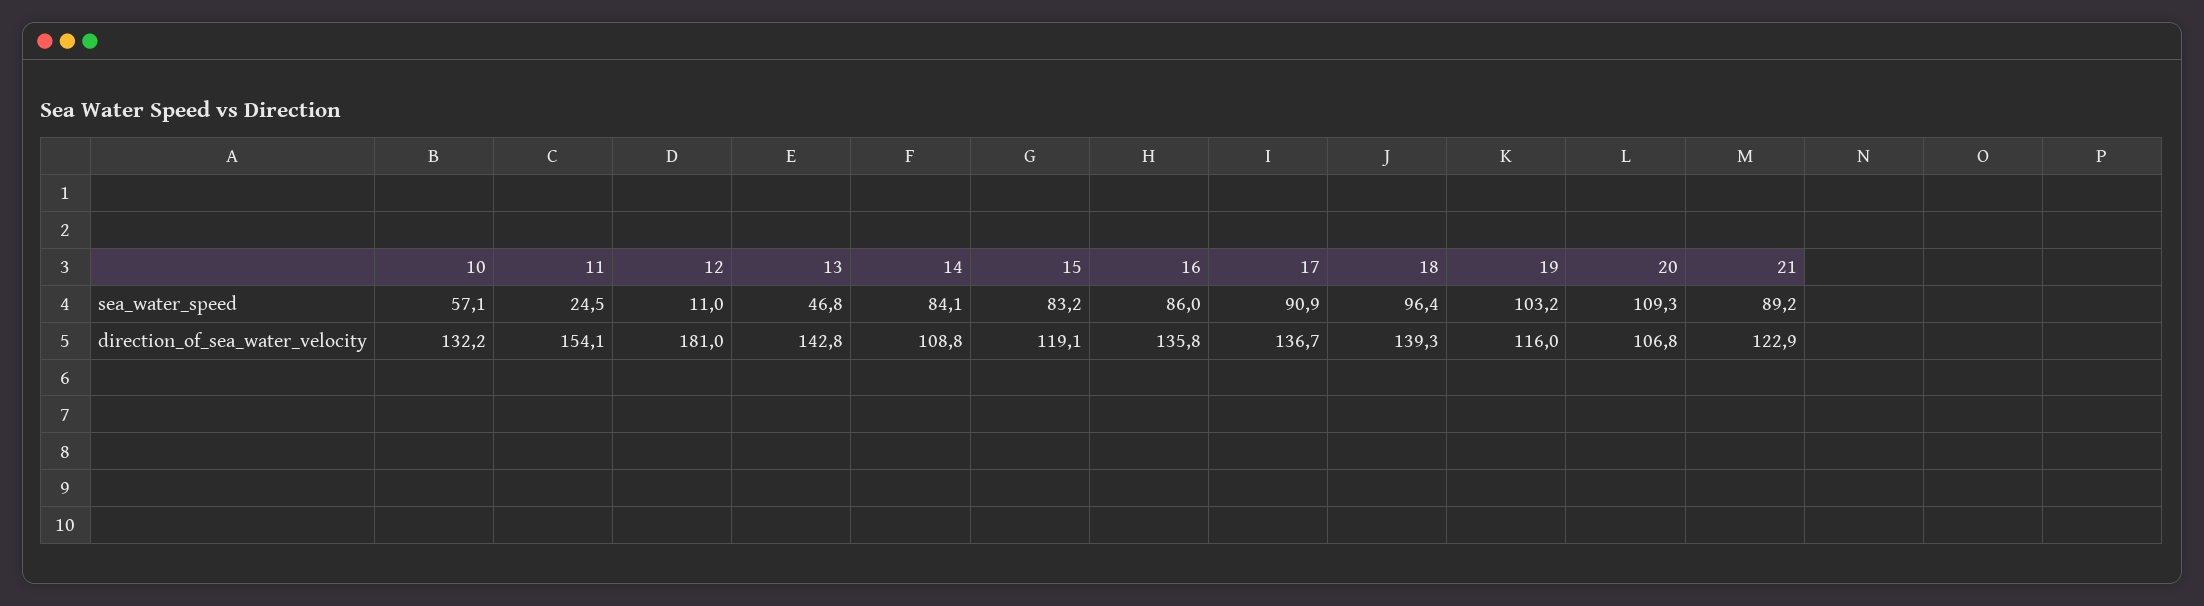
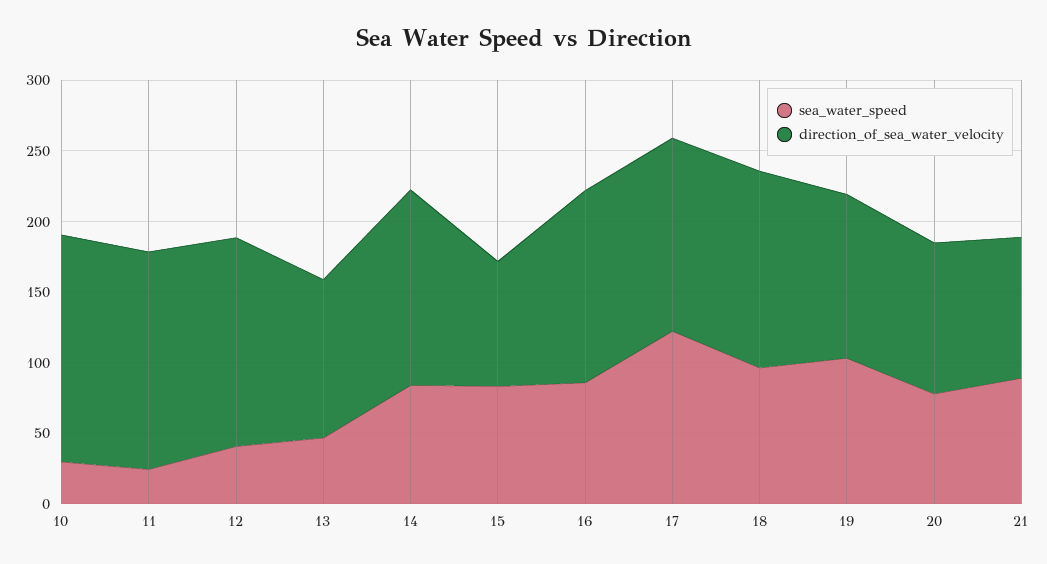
  {
    "sea_water_speed": {
-     "10": 57.1,
+     "10": 30,
      "11": 24.5,
-     "12": 11,
+     "12": 40,
      "13": 46.8,
      "14": 84.1,
      "15": 83.2,
      "16": 86,
-     "17": 90.9,
+     "17": 120,
      "18": 96.4,
      "19": 103.2,
-     "20": 109.3,
+     "20": 80,
      "21": 89.2
    },
    "direction_of_sea_water_velocity": {
-     "10": 132.2,
+     "10": 160,
      "11": 154.1,
-     "12": 181,
+     "12": 150,
-     "13": 142.8,
+     "13": 110,
-     "14": 108.8,
+     "14": 140,
-     "15": 119.1,
+     "15": 90,
      "16": 135.8,
      "17": 136.7,
      "18": 139.3,
      "19": 116,
      "20": 106.8,
-     "21": 122.9
+     "21": 100
    }
  }

